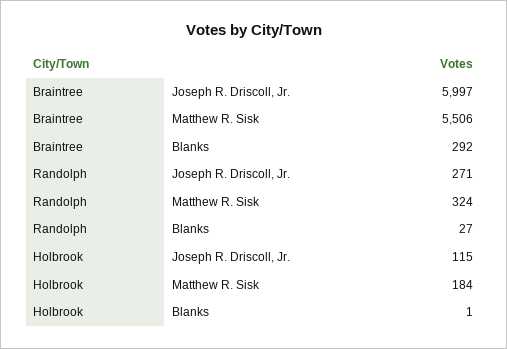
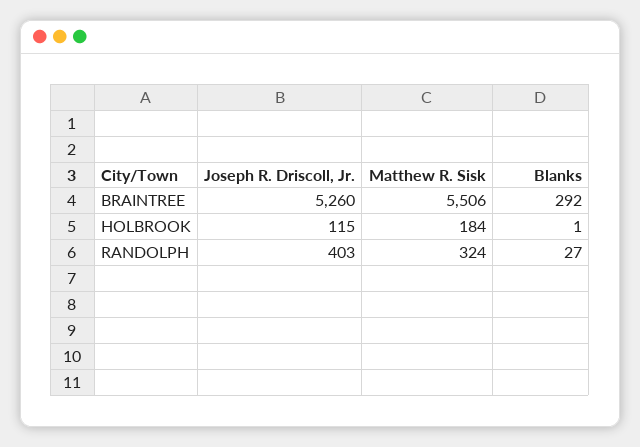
  {
    "Braintree": {
-     "Joseph R. Driscoll, Jr.": 5997,
+     "Joseph R. Driscoll, Jr.": 5260,
      "Matthew R. Sisk": 5506,
      "Blanks": 292
    },
    "Randolph": {
-     "Joseph R. Driscoll, Jr.": 271,
+     "Joseph R. Driscoll, Jr.": 403,
      "Matthew R. Sisk": 324,
      "Blanks": 27
    },
    "Holbrook": {
      "Joseph R. Driscoll, Jr.": 115,
      "Matthew R. Sisk": 184,
      "Blanks": 1
    }
  }

